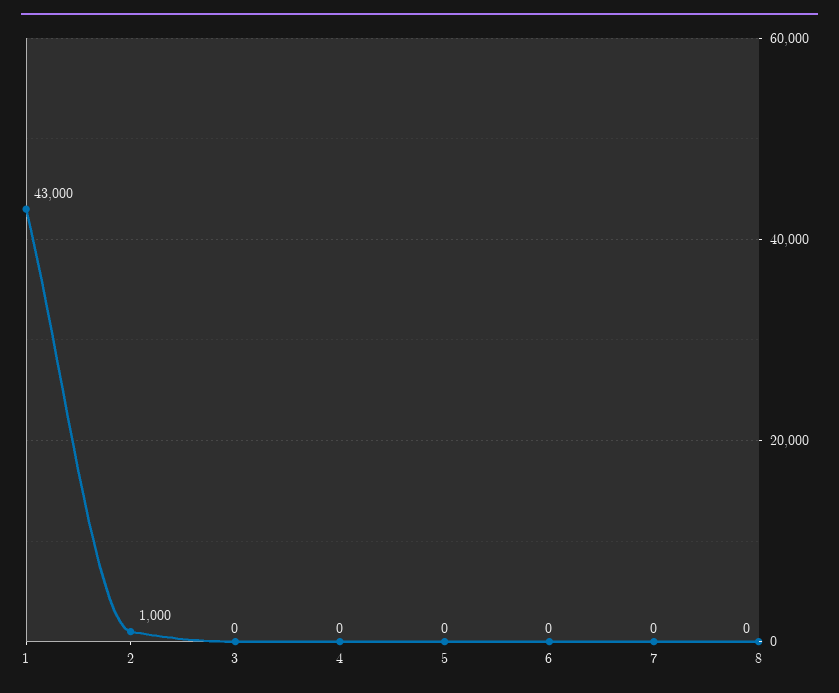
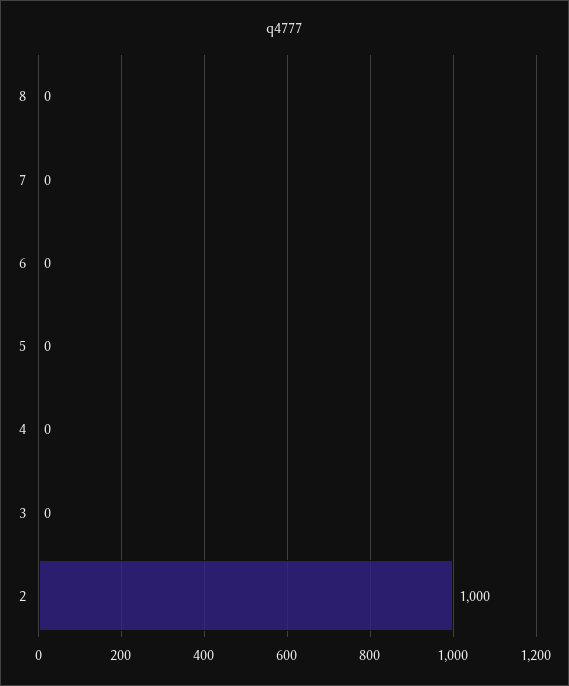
  {
-   "1": 43000,
    "2": 1000,
    "3": 0,
    "4": 0,
    "5": 0,
    "6": 0,
    "7": 0,
    "8": 0
  }

